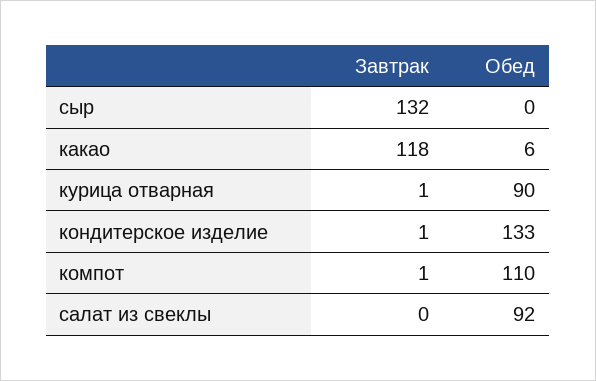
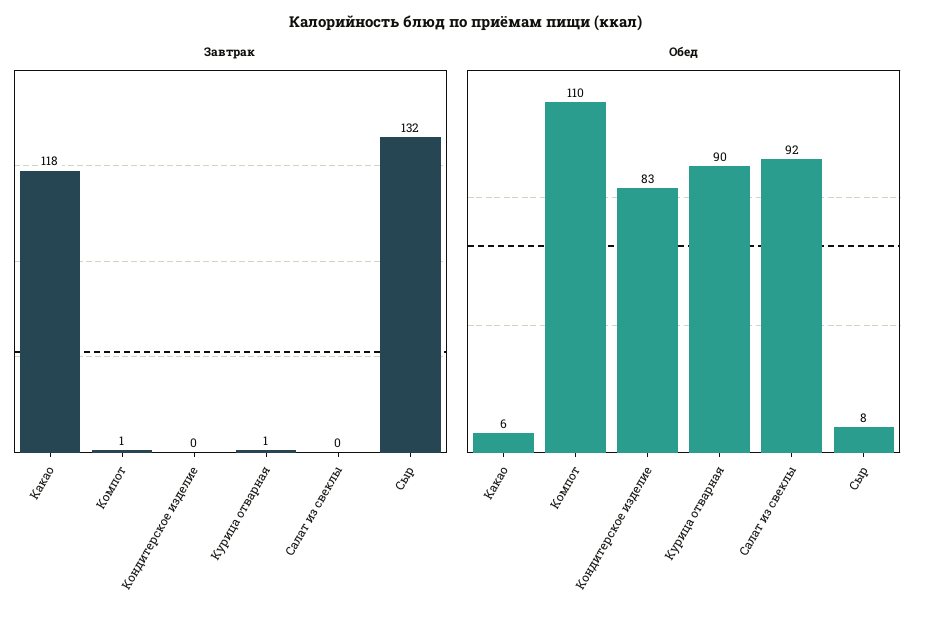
  {
    "Завтрак": {
      "сыр": 132,
      "какао": 118,
      "курица отварная": 1,
-     "кондитерское изделие": 1,
+     "кондитерское изделие": 0,
      "компот": 1,
      "салат из свеклы": 0
    },
    "Обед": {
-     "сыр": 0,
+     "сыр": 8,
      "какао": 6,
      "курица отварная": 90,
-     "кондитерское изделие": 133,
+     "кондитерское изделие": 83,
      "компот": 110,
      "салат из свеклы": 92
    }
  }

